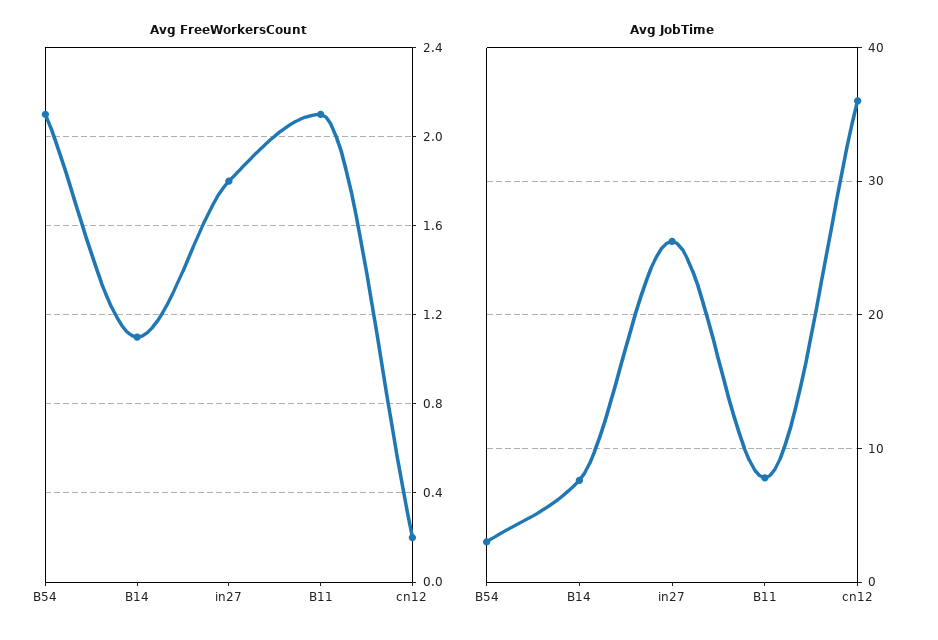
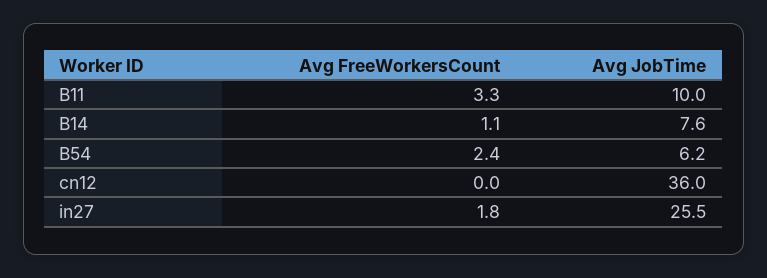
  {
    "Avg FreeWorkersCount": {
-     "B54": 2.1,
+     "B54": 2.4,
      "B14": 1.1,
      "in27": 1.8,
-     "B11": 2.1,
+     "B11": 3.3,
-     "cn12": 0.2
+     "cn12": 0
    },
    "Avg JobTime": {
-     "B54": 3,
+     "B54": 6.2,
      "B14": 7.6,
      "in27": 25.5,
-     "B11": 8,
+     "B11": 10,
      "cn12": 36
    }
  }

